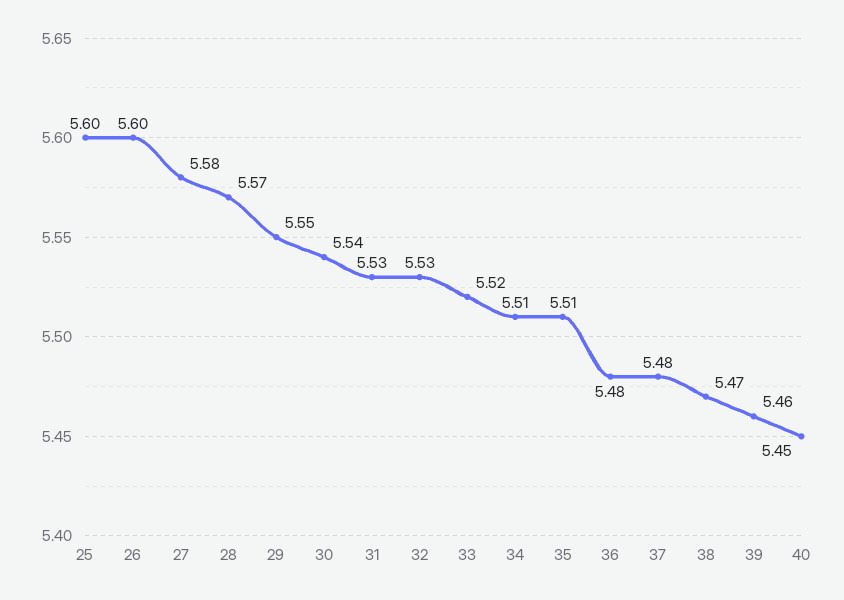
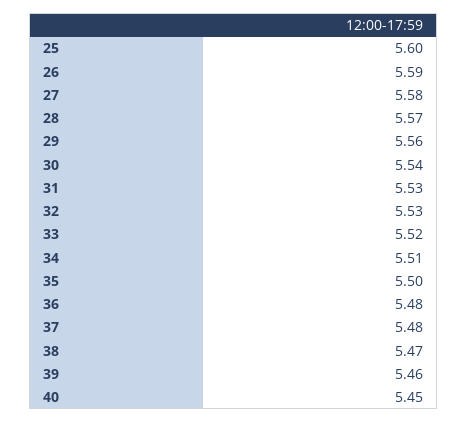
  {
    "25": 5.6,
-   "26": 5.6,
+   "26": 5.59,
    "27": 5.58,
    "28": 5.57,
-   "29": 5.55,
+   "29": 5.56,
    "30": 5.54,
    "31": 5.53,
    "32": 5.53,
    "33": 5.52,
    "34": 5.51,
-   "35": 5.51,
+   "35": 5.5,
    "36": 5.48,
    "37": 5.48,
    "38": 5.47,
    "39": 5.46,
    "40": 5.45
  }

